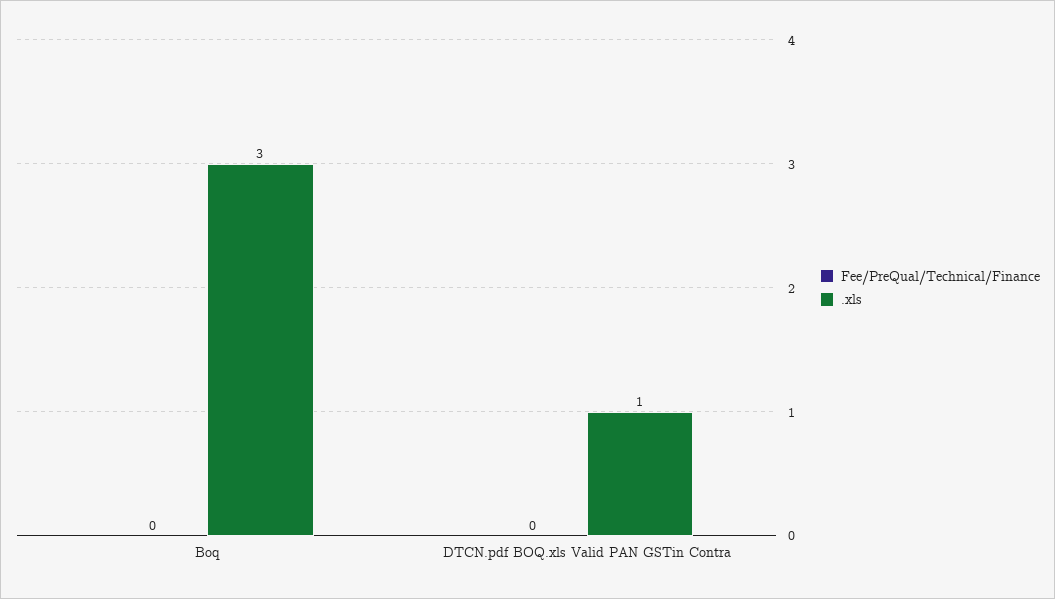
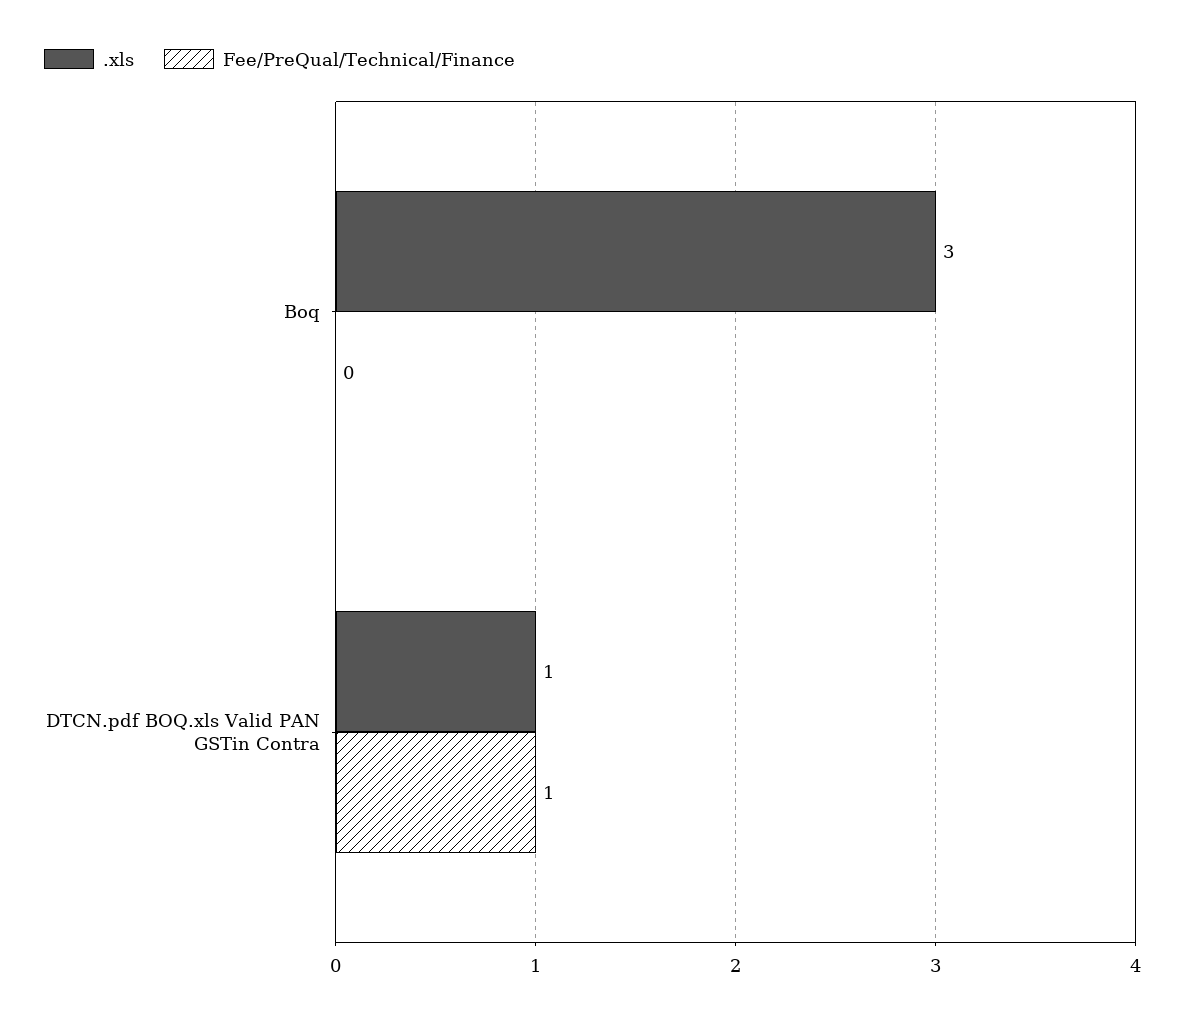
  {
    "Fee/PreQual/Technical/Finance": {
      "Boq": 0,
-     "DTCN.pdf BOQ.xls Valid PAN GSTin Contra": 0
+     "DTCN.pdf BOQ.xls Valid PAN GSTin Contra": 1
    },
    ".xls": {
      "Boq": 3,
      "DTCN.pdf BOQ.xls Valid PAN GSTin Contra": 1
    }
  }

